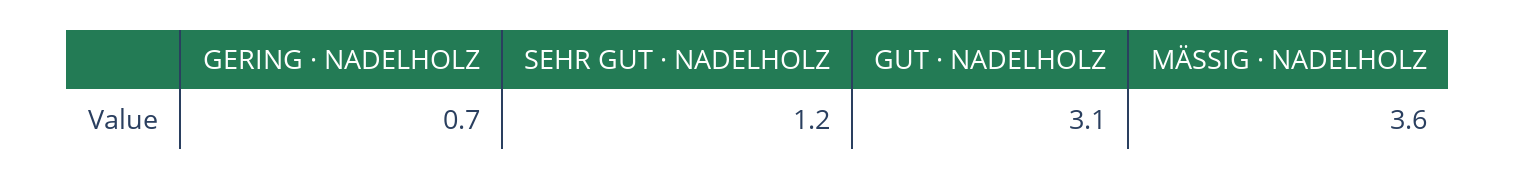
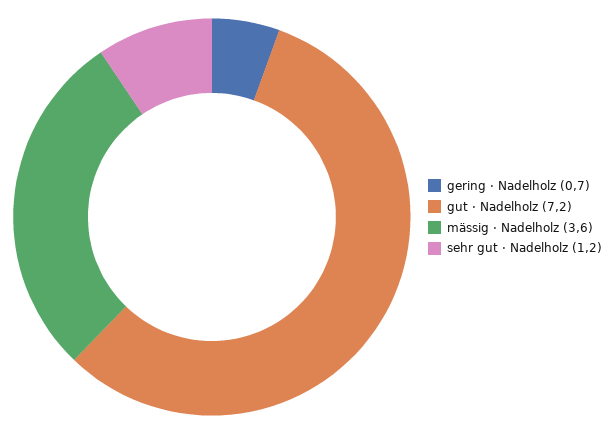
  {
    "GERING · NADELHOLZ": 0.7,
    "SEHR GUT · NADELHOLZ": 1.2,
-   "GUT · NADELHOLZ": 3.1,
+   "GUT · NADELHOLZ": 7.2,
    "MÄSSIG · NADELHOLZ": 3.6
  }

